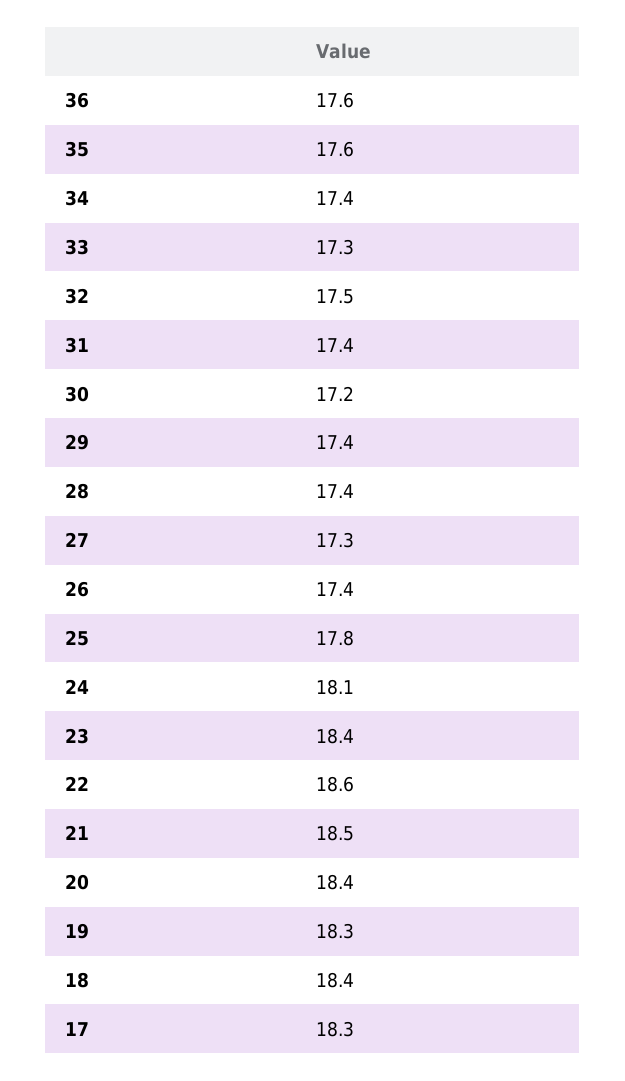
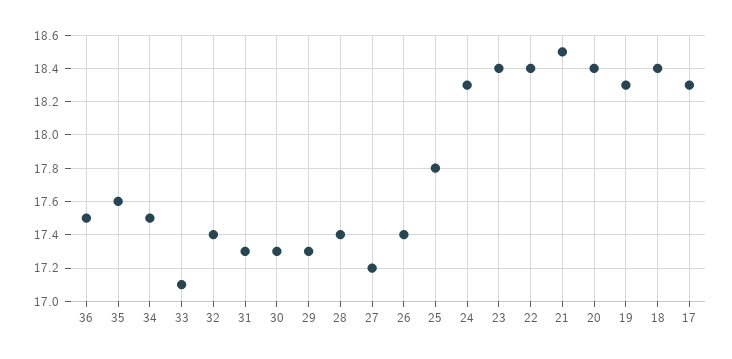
  {
-   "36": 17.6,
+   "36": 17.5,
    "35": 17.6,
-   "34": 17.4,
+   "34": 17.5,
-   "33": 17.3,
+   "33": 17.1,
-   "32": 17.5,
+   "32": 17.4,
-   "31": 17.4,
+   "31": 17.3,
-   "30": 17.2,
+   "30": 17.3,
-   "29": 17.4,
+   "29": 17.3,
    "28": 17.4,
-   "27": 17.3,
+   "27": 17.2,
    "26": 17.4,
    "25": 17.8,
-   "24": 18.1,
+   "24": 18.3,
    "23": 18.4,
-   "22": 18.6,
+   "22": 18.4,
    "21": 18.5,
    "20": 18.4,
    "19": 18.3,
    "18": 18.4,
    "17": 18.3
  }

